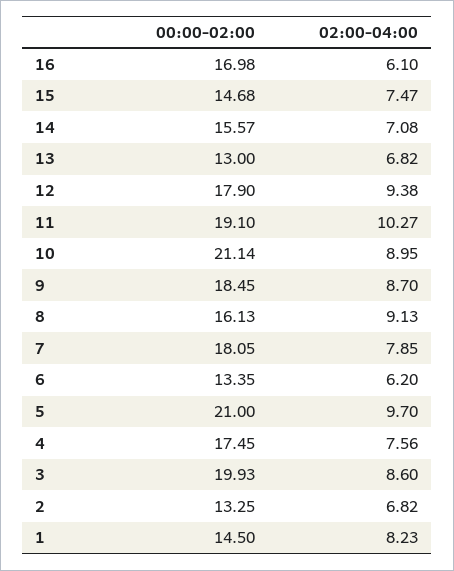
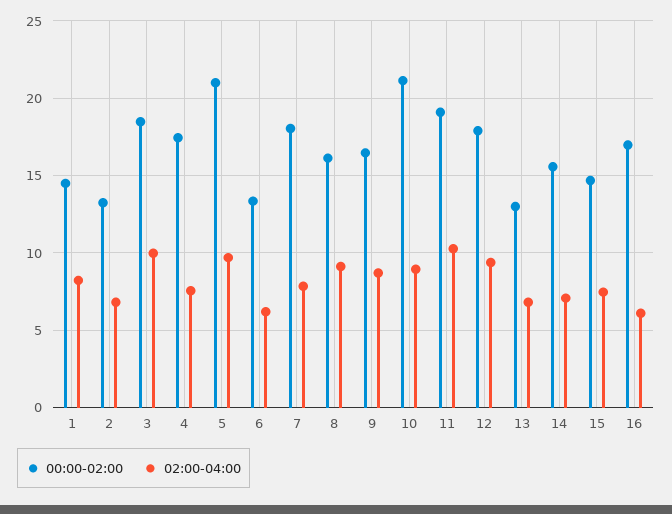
  {
    "00:00-02:00": {
      "16": 16.98,
      "15": 14.68,
      "14": 15.57,
      "13": 13,
      "12": 17.9,
      "11": 19.1,
      "10": 21.14,
-     "9": 18.45,
+     "9": 16.5,
      "8": 16.13,
      "7": 18.05,
      "6": 13.35,
      "5": 21,
      "4": 17.45,
-     "3": 19.93,
+     "3": 18.5,
      "2": 13.25,
      "1": 14.5
    },
    "02:00-04:00": {
      "16": 6.1,
      "15": 7.47,
      "14": 7.08,
      "13": 6.82,
      "12": 9.38,
      "11": 10.27,
      "10": 8.95,
      "9": 8.7,
      "8": 9.13,
      "7": 7.85,
      "6": 6.2,
      "5": 9.7,
      "4": 7.56,
-     "3": 8.6,
+     "3": 10,
      "2": 6.82,
      "1": 8.23
    }
  }

